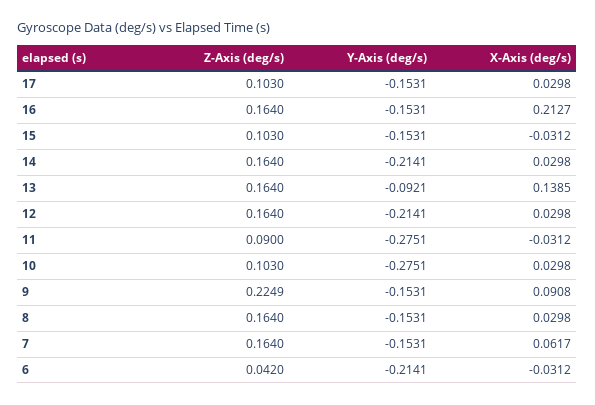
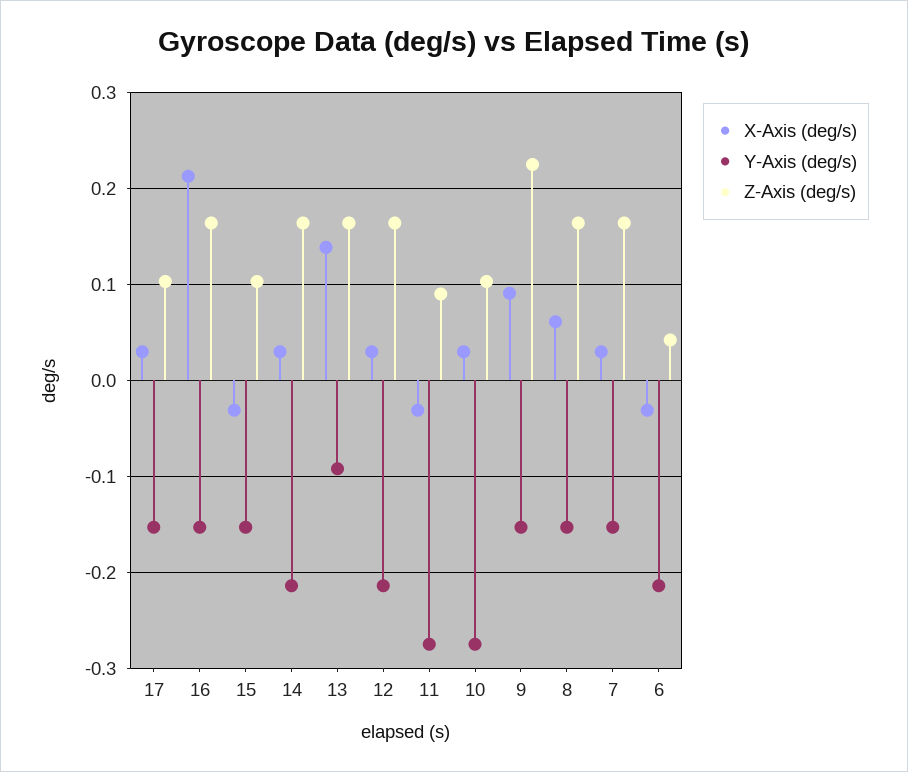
  {
    "Z-Axis (deg/s)": {
      "17": 0.103,
      "16": 0.164,
      "15": 0.103,
      "14": 0.164,
      "13": 0.164,
      "12": 0.164,
      "11": 0.09,
      "10": 0.103,
      "9": 0.2249,
      "8": 0.164,
      "7": 0.164,
      "6": 0.042
    },
    "Y-Axis (deg/s)": {
      "17": -0.1531,
      "16": -0.1531,
      "15": -0.1531,
      "14": -0.2141,
      "13": -0.0921,
      "12": -0.2141,
      "11": -0.2751,
      "10": -0.2751,
      "9": -0.1531,
      "8": -0.1531,
      "7": -0.1531,
      "6": -0.2141
    },
    "X-Axis (deg/s)": {
      "17": 0.0298,
      "16": 0.2127,
      "15": -0.0312,
      "14": 0.0298,
      "13": 0.1385,
      "12": 0.0298,
      "11": -0.0312,
      "10": 0.0298,
      "9": 0.0908,
-     "8": 0.0298,
+     "8": 0.06,
-     "7": 0.0617,
+     "7": 0.03,
      "6": -0.0312
    }
  }

